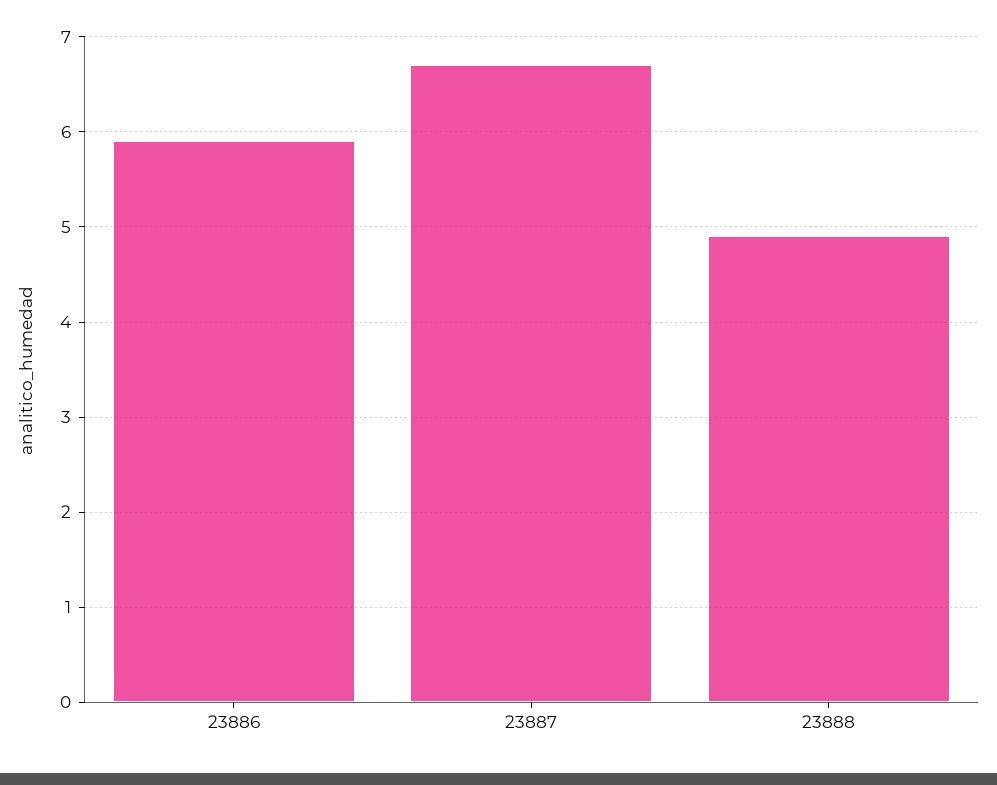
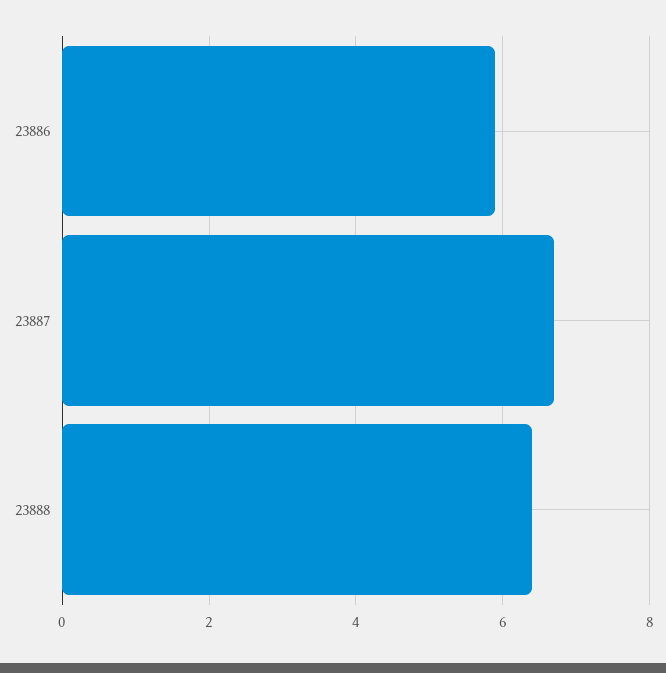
  {
    "23886": 5.9,
    "23887": 6.7,
-   "23888": 4.9
+   "23888": 6.5
  }

